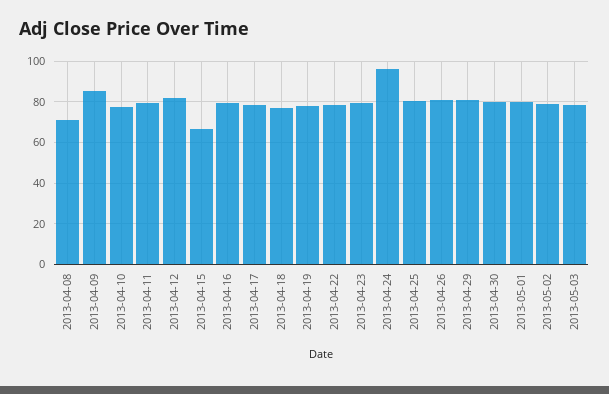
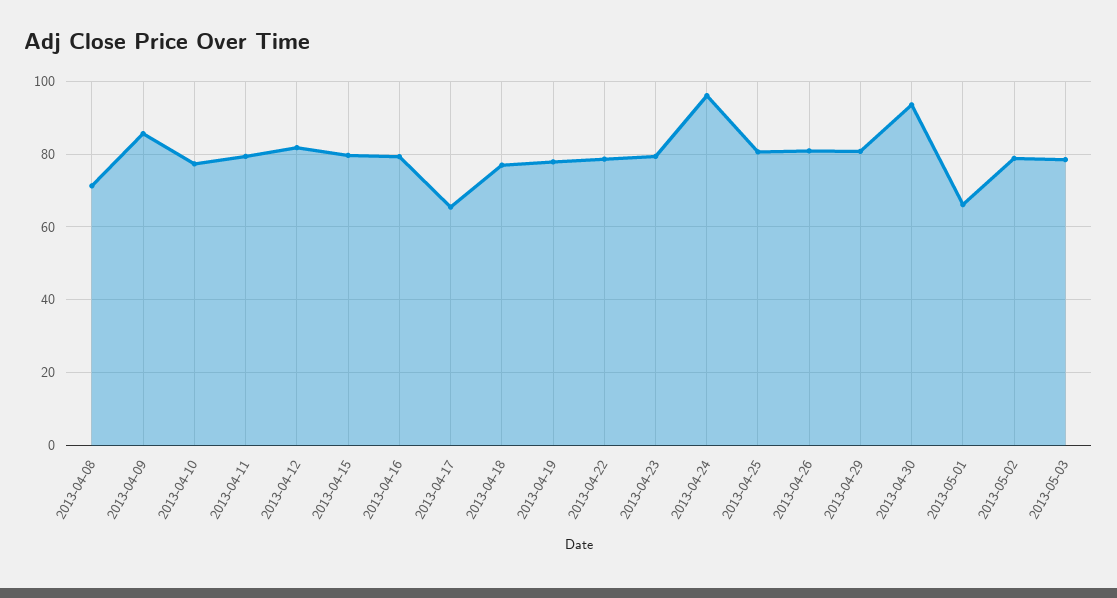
  {
    "2013-04-08": 72,
    "2013-04-09": 86,
    "2013-04-10": 78,
    "2013-04-11": 80,
    "2013-04-12": 82,
-   "2013-04-15": 65,
+   "2013-04-15": 80,
    "2013-04-16": 80,
-   "2013-04-17": 80,
+   "2013-04-17": 66,
    "2013-04-18": 78,
    "2013-04-19": 78,
    "2013-04-22": 78,
    "2013-04-23": 80,
    "2013-04-24": 96,
    "2013-04-25": 80,
    "2013-04-26": 80,
    "2013-04-29": 80,
-   "2013-04-30": 80,
+   "2013-04-30": 94,
-   "2013-05-01": 80,
+   "2013-05-01": 66,
    "2013-05-02": 78,
    "2013-05-03": 78
  }

